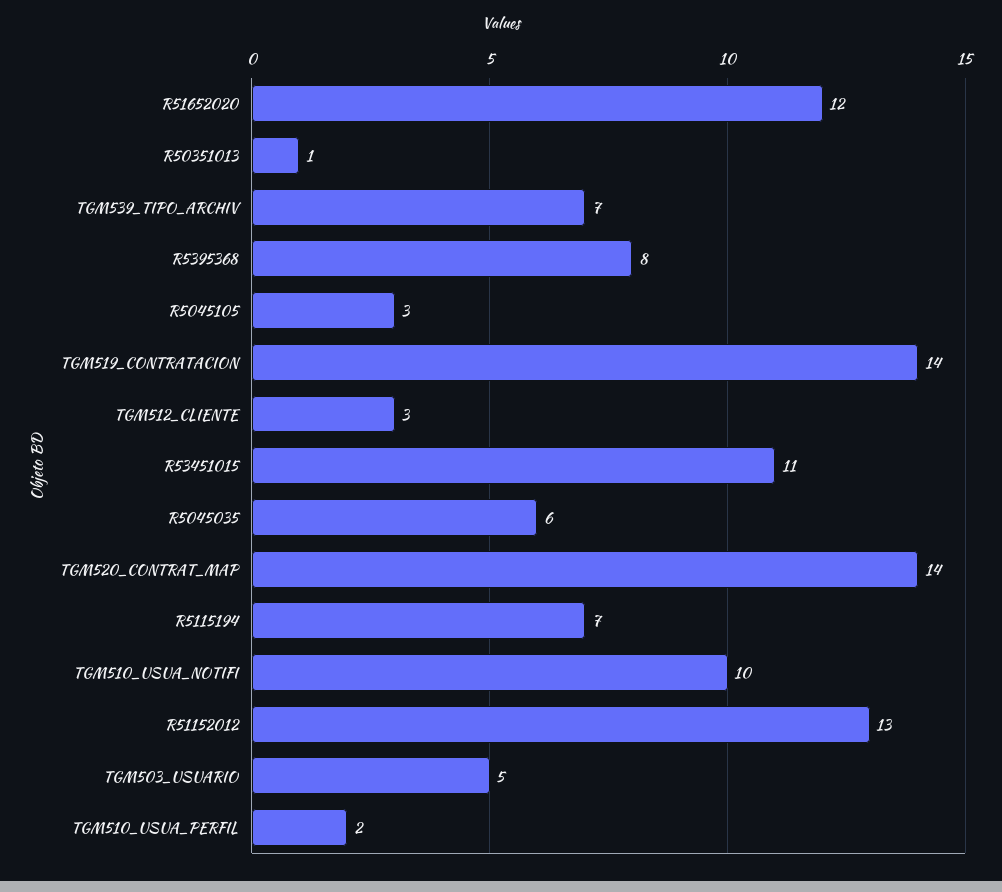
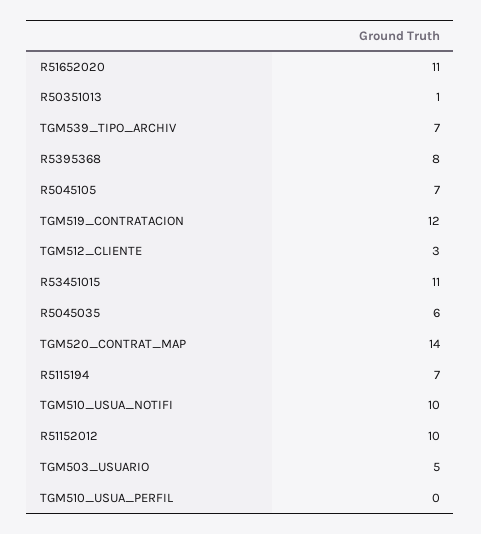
  {
-   "R51652020": 12,
+   "R51652020": 11,
    "R50351013": 1,
    "TGM539_TIPO_ARCHIV": 7,
    "R5395368": 8,
-   "R5045105": 3,
+   "R5045105": 7,
-   "TGM519_CONTRATACION": 14,
+   "TGM519_CONTRATACION": 12,
    "TGM512_CLIENTE": 3,
    "R53451015": 11,
    "R5045035": 6,
    "TGM520_CONTRAT_MAP": 14,
    "R5115194": 7,
    "TGM510_USUA_NOTIFI": 10,
-   "R51152012": 13,
+   "R51152012": 10,
    "TGM503_USUARIO": 5,
-   "TGM510_USUA_PERFIL": 2
+   "TGM510_USUA_PERFIL": 0
  }

